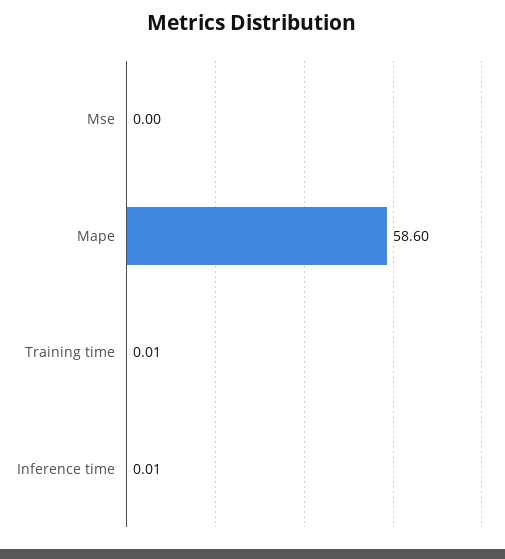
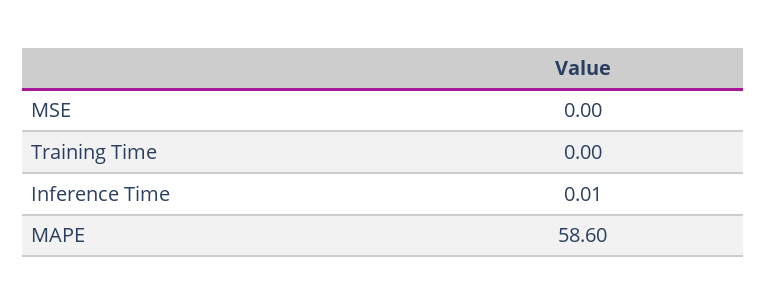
  {
    "Mse": 0,
    "Mape": 58.6,
-   "Training time": 0.01,
+   "Training time": 0,
    "Inference time": 0.01
  }

